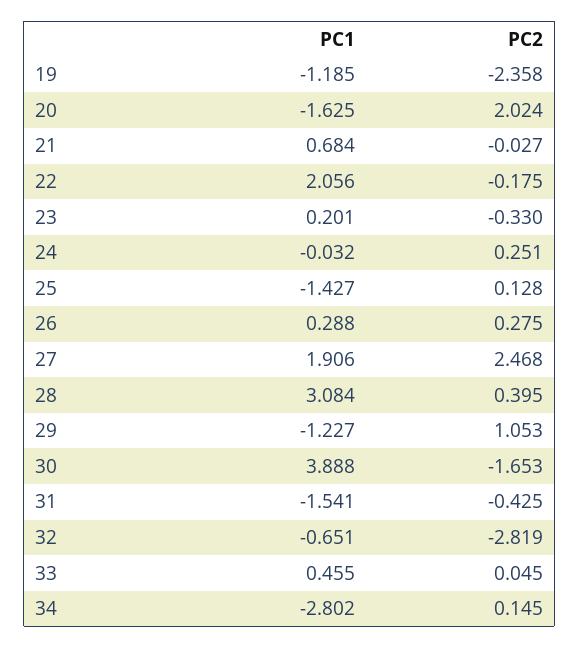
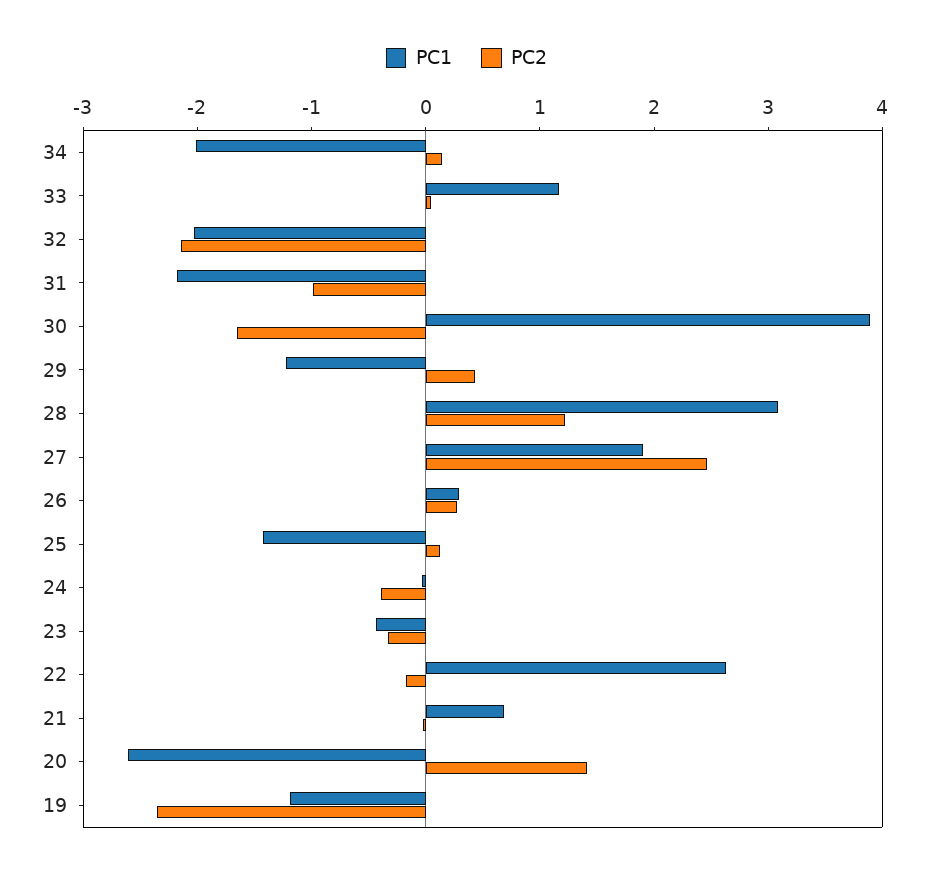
  {
    "PC1": {
      "19": -1.185,
-     "20": -1.625,
+     "20": -2.6,
      "21": 0.684,
-     "22": 2.056,
+     "22": 2.6,
-     "23": 0.201,
+     "23": -0.4,
      "24": -0.032,
      "25": -1.427,
      "26": 0.288,
      "27": 1.906,
      "28": 3.084,
      "29": -1.227,
      "30": 3.888,
-     "31": -1.541,
+     "31": -2.2,
-     "32": -0.651,
+     "32": -2,
-     "33": 0.455,
+     "33": 1.2,
-     "34": -2.802
+     "34": -2
    },
    "PC2": {
      "19": -2.358,
-     "20": 2.024,
+     "20": 1.4,
      "21": -0.027,
      "22": -0.175,
      "23": -0.33,
-     "24": 0.251,
+     "24": -0.4,
      "25": 0.128,
      "26": 0.275,
      "27": 2.468,
-     "28": 0.395,
+     "28": 1.2,
-     "29": 1.053,
+     "29": 0.4,
      "30": -1.653,
-     "31": -0.425,
+     "31": -1,
-     "32": -2.819,
+     "32": -2.2,
      "33": 0.045,
      "34": 0.145
    }
  }

